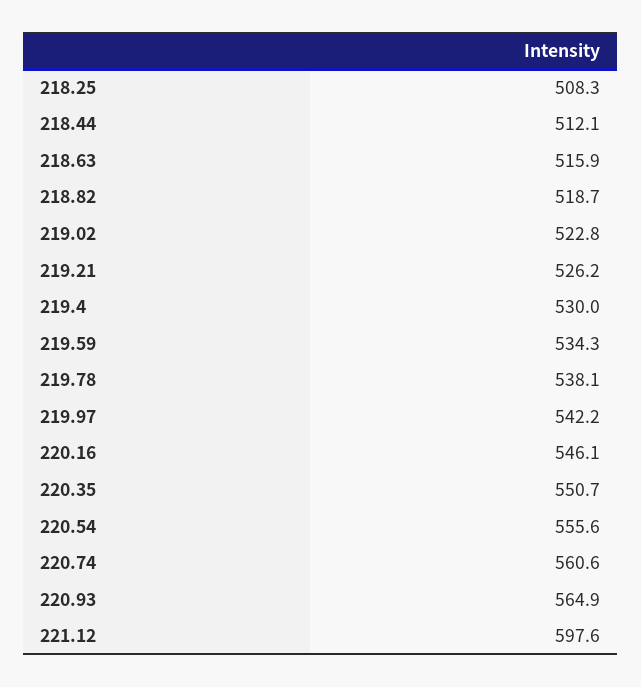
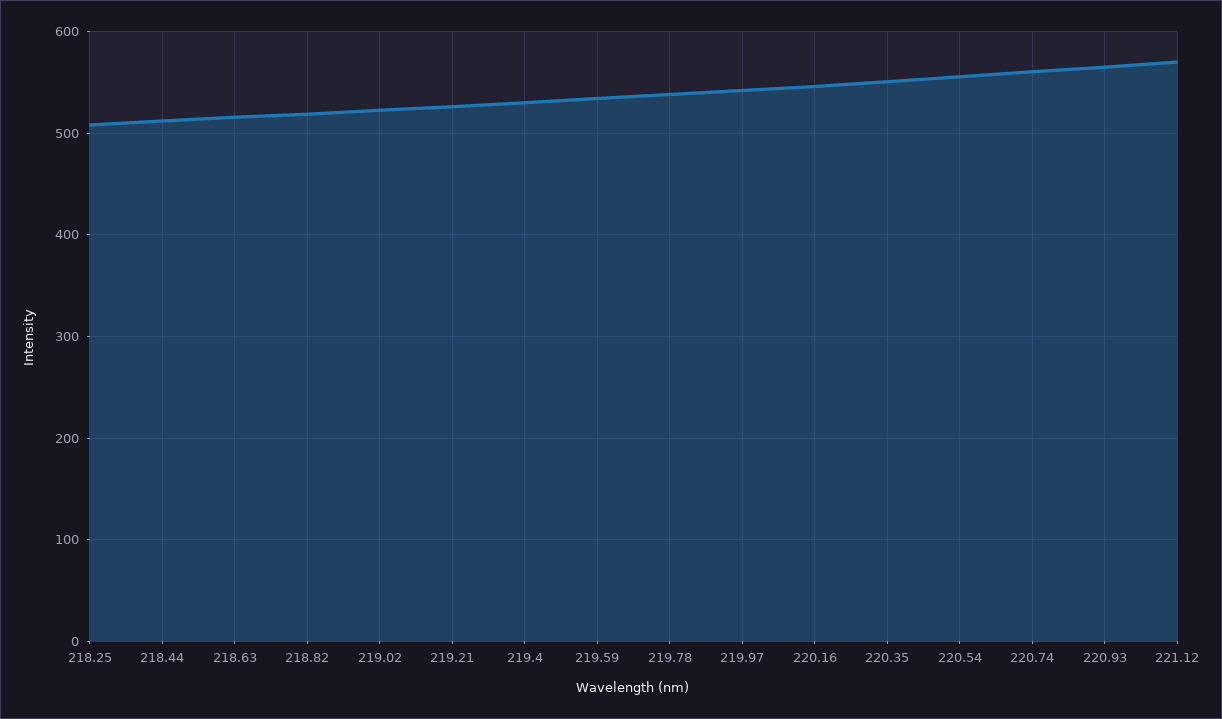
  {
    "218.25": 508.3,
    "218.44": 512.1,
    "218.63": 515.9,
    "218.82": 518.7,
    "219.02": 522.8,
    "219.21": 526.2,
    "219.4": 530,
    "219.59": 534.3,
    "219.78": 538.1,
    "219.97": 542.2,
    "220.16": 546.1,
    "220.35": 550.7,
    "220.54": 555.6,
    "220.74": 560.6,
    "220.93": 564.9,
-   "221.12": 597.6
+   "221.12": 570
  }

